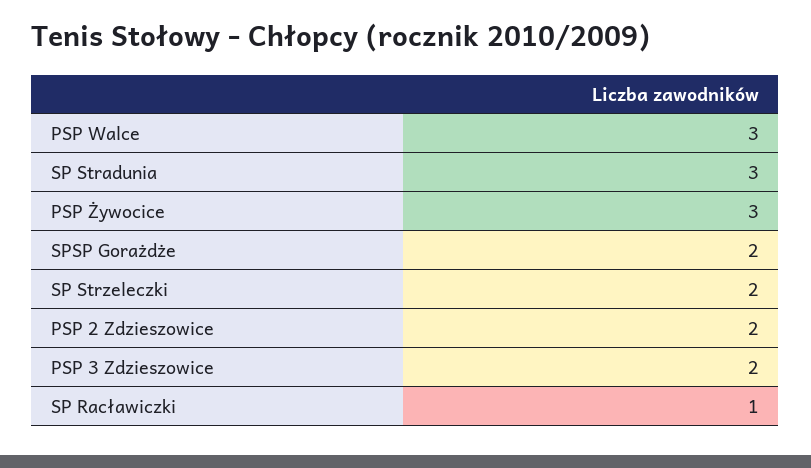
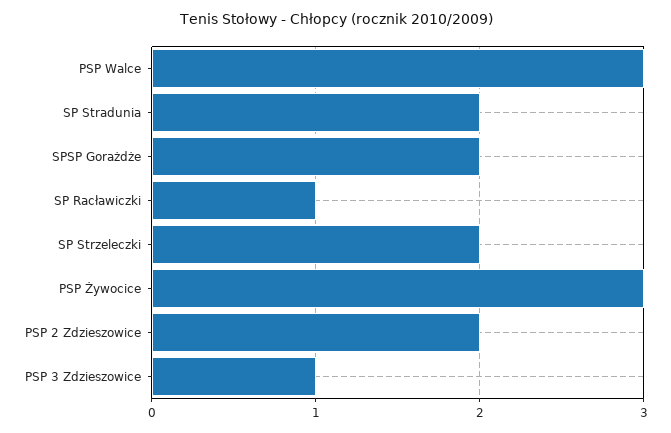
  {
    "PSP Walce": 3,
-   "SP Stradunia": 3,
+   "SP Stradunia": 2,
    "PSP Żywocice": 3,
    "SPSP Gorażdże": 2,
    "SP Strzeleczki": 2,
    "PSP 2 Zdzieszowice": 2,
-   "PSP 3 Zdzieszowice": 2,
+   "PSP 3 Zdzieszowice": 1,
    "SP Racławiczki": 1
  }

